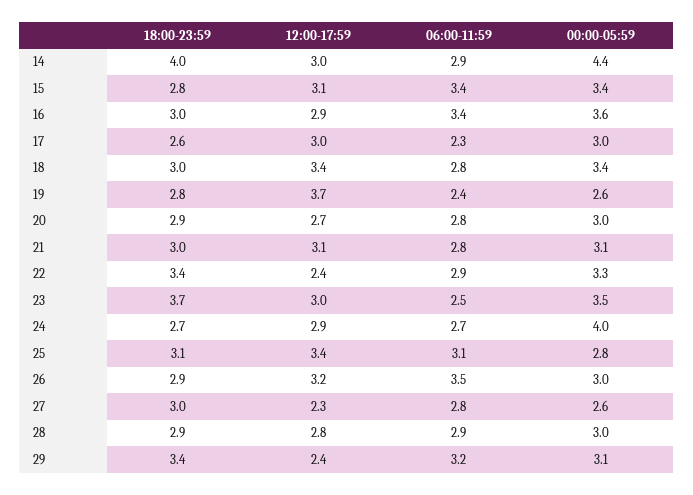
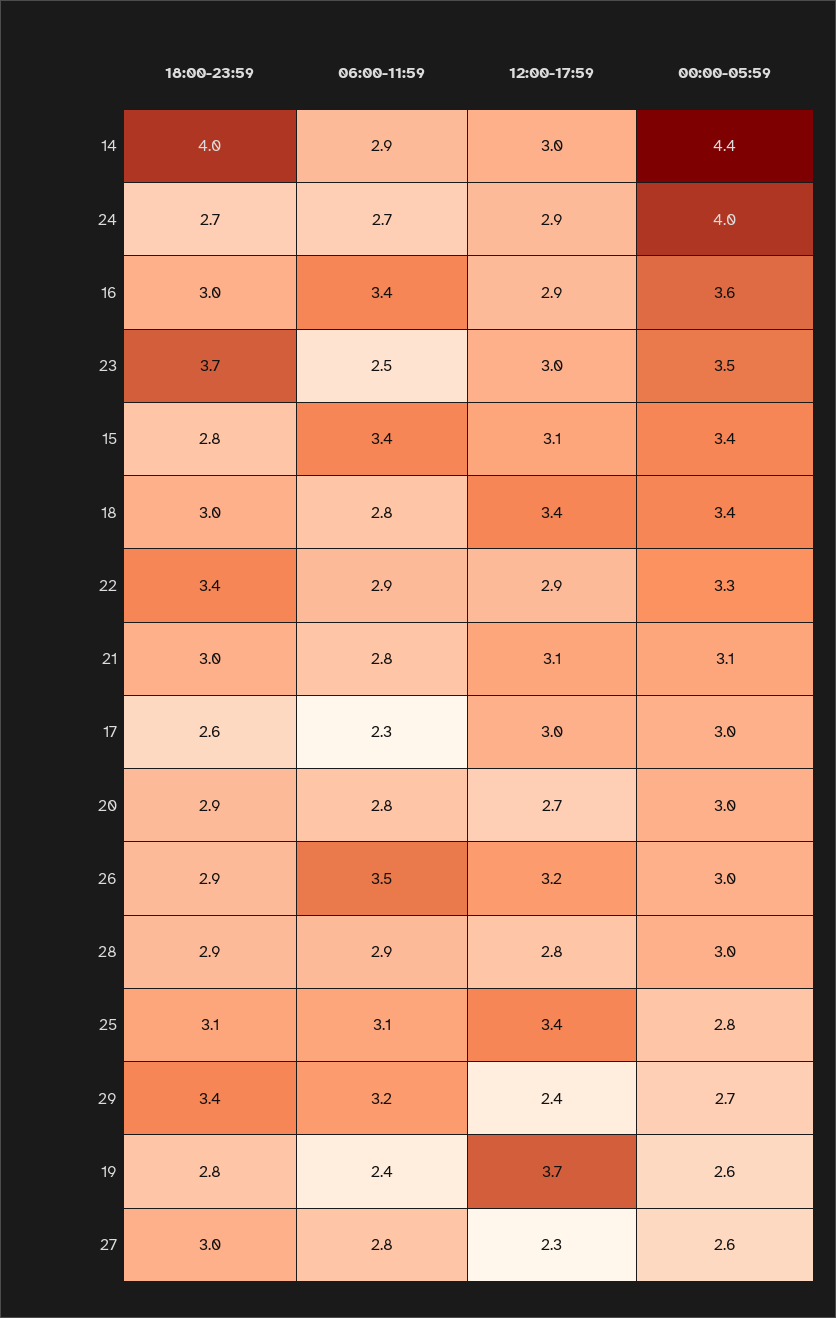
  {
    "18:00-23:59": {
      "14": 4,
      "15": 2.8,
      "16": 3,
      "17": 2.6,
      "18": 3,
      "19": 2.8,
      "20": 2.9,
      "21": 3,
      "22": 3.4,
      "23": 3.7,
      "24": 2.7,
      "25": 3.1,
      "26": 2.9,
      "27": 3,
      "28": 2.9,
      "29": 3.4
    },
    "12:00-17:59": {
      "14": 3,
      "15": 3.1,
      "16": 2.9,
      "17": 3,
      "18": 3.4,
      "19": 3.7,
      "20": 2.7,
      "21": 3.1,
-     "22": 2.4,
+     "22": 2.9,
      "23": 3,
      "24": 2.9,
      "25": 3.4,
      "26": 3.2,
      "27": 2.3,
      "28": 2.8,
      "29": 2.4
    },
    "06:00-11:59": {
      "14": 2.9,
      "15": 3.4,
      "16": 3.4,
      "17": 2.3,
      "18": 2.8,
      "19": 2.4,
      "20": 2.8,
      "21": 2.8,
      "22": 2.9,
      "23": 2.5,
      "24": 2.7,
      "25": 3.1,
      "26": 3.5,
      "27": 2.8,
      "28": 2.9,
      "29": 3.2
    },
    "00:00-05:59": {
      "14": 4.4,
      "15": 3.4,
      "16": 3.6,
      "17": 3,
      "18": 3.4,
      "19": 2.6,
      "20": 3,
      "21": 3.1,
      "22": 3.3,
      "23": 3.5,
      "24": 4,
      "25": 2.8,
      "26": 3,
      "27": 2.6,
      "28": 3,
-     "29": 3.1
+     "29": 2.7
    }
  }

